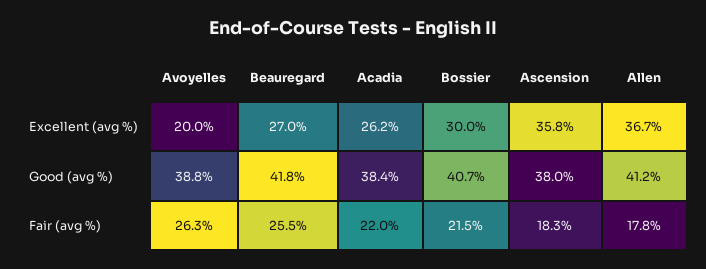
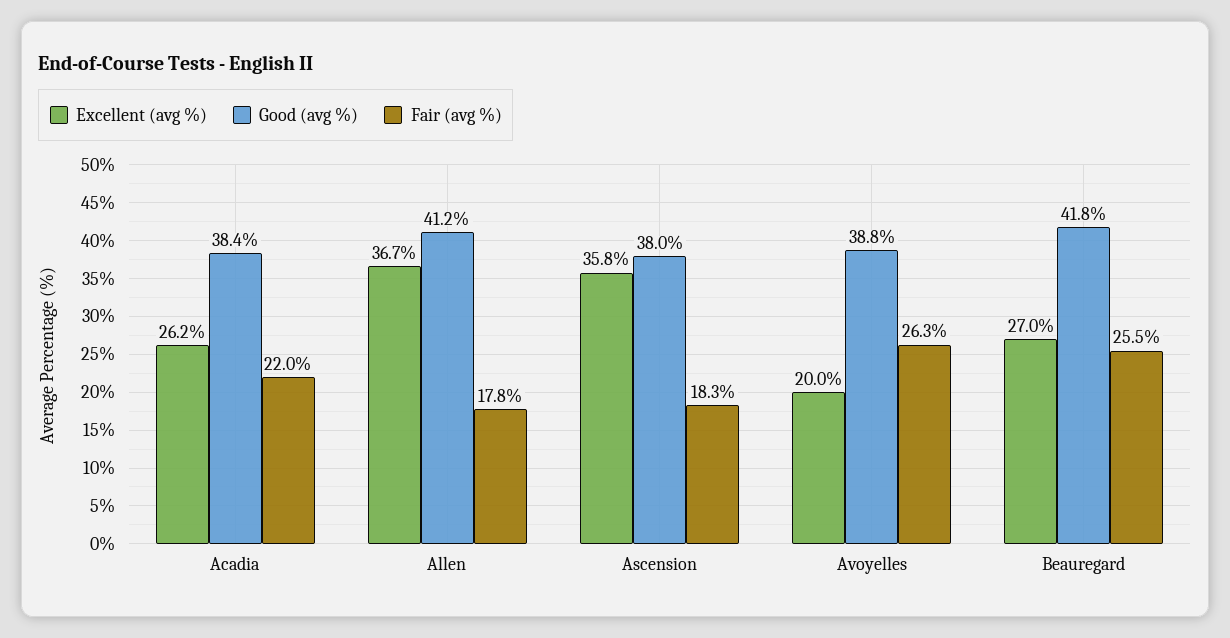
  {
    "Excellent (avg %)": {
      "Avoyelles": 20,
      "Beauregard": 27,
      "Acadia": 26.2,
-     "Bossier": 30,
      "Ascension": 35.8,
      "Allen": 36.7
    },
    "Good (avg %)": {
      "Avoyelles": 38.8,
      "Beauregard": 41.8,
      "Acadia": 38.4,
-     "Bossier": 40.7,
      "Ascension": 38,
      "Allen": 41.2
    },
    "Fair (avg %)": {
      "Avoyelles": 26.3,
      "Beauregard": 25.5,
      "Acadia": 22,
-     "Bossier": 21.5,
      "Ascension": 18.3,
      "Allen": 17.8
    }
  }

